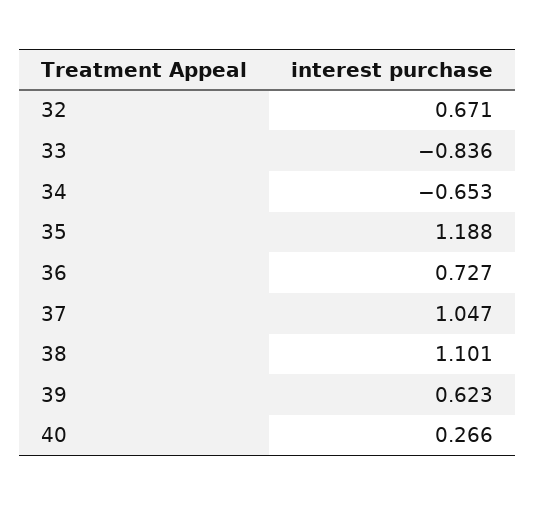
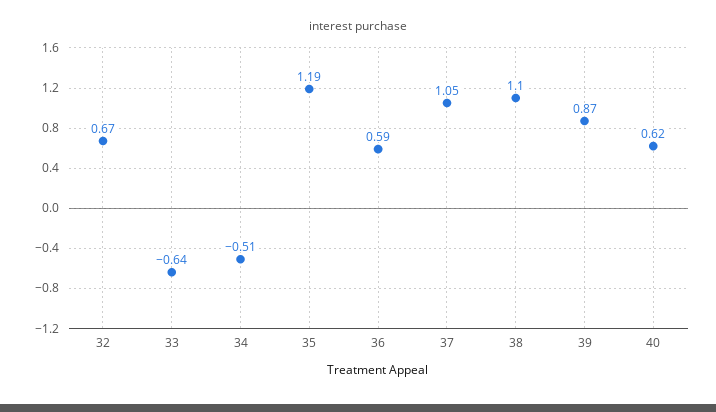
  {
    "32": 0.671,
-   "33": -0.836,
+   "33": -0.64,
-   "34": -0.653,
+   "34": -0.51,
    "35": 1.188,
-   "36": 0.727,
+   "36": 0.59,
    "37": 1.047,
    "38": 1.101,
-   "39": 0.623,
+   "39": 0.87,
-   "40": 0.266
+   "40": 0.62
  }

